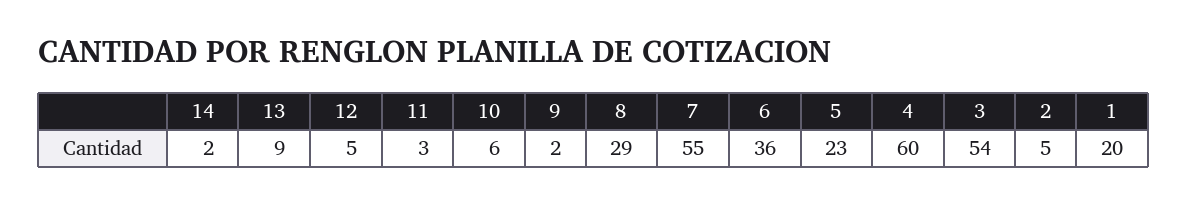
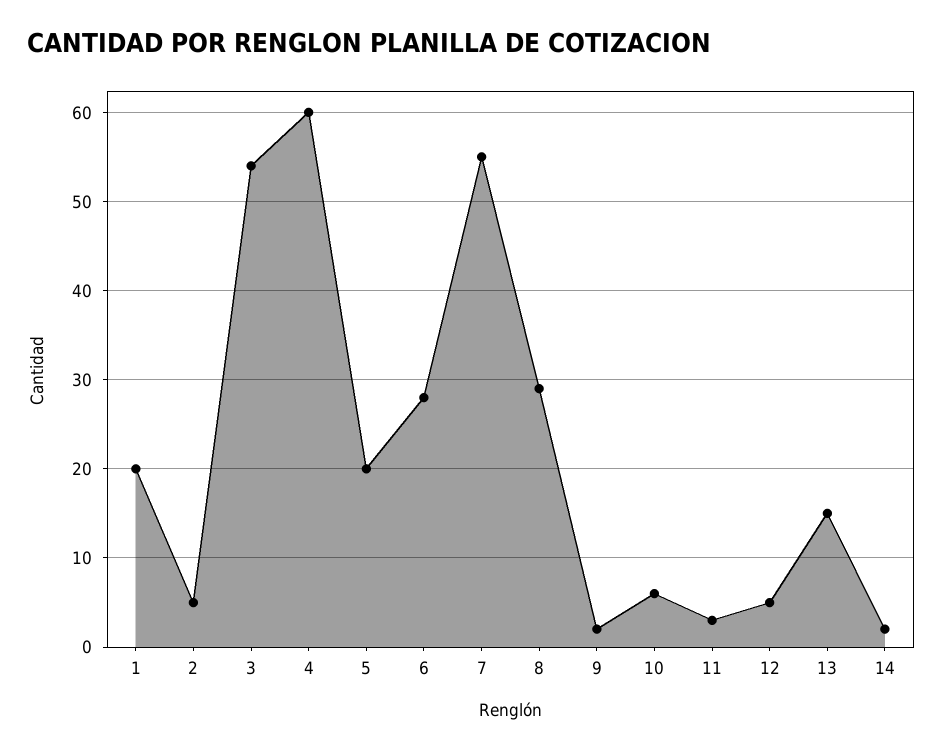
  {
    "14": 2,
-   "13": 9,
+   "13": 15,
    "12": 5,
    "11": 3,
    "10": 6,
    "9": 2,
    "8": 29,
    "7": 55,
-   "6": 36,
+   "6": 28,
-   "5": 23,
+   "5": 20,
    "4": 60,
    "3": 54,
    "2": 5,
    "1": 20
  }

